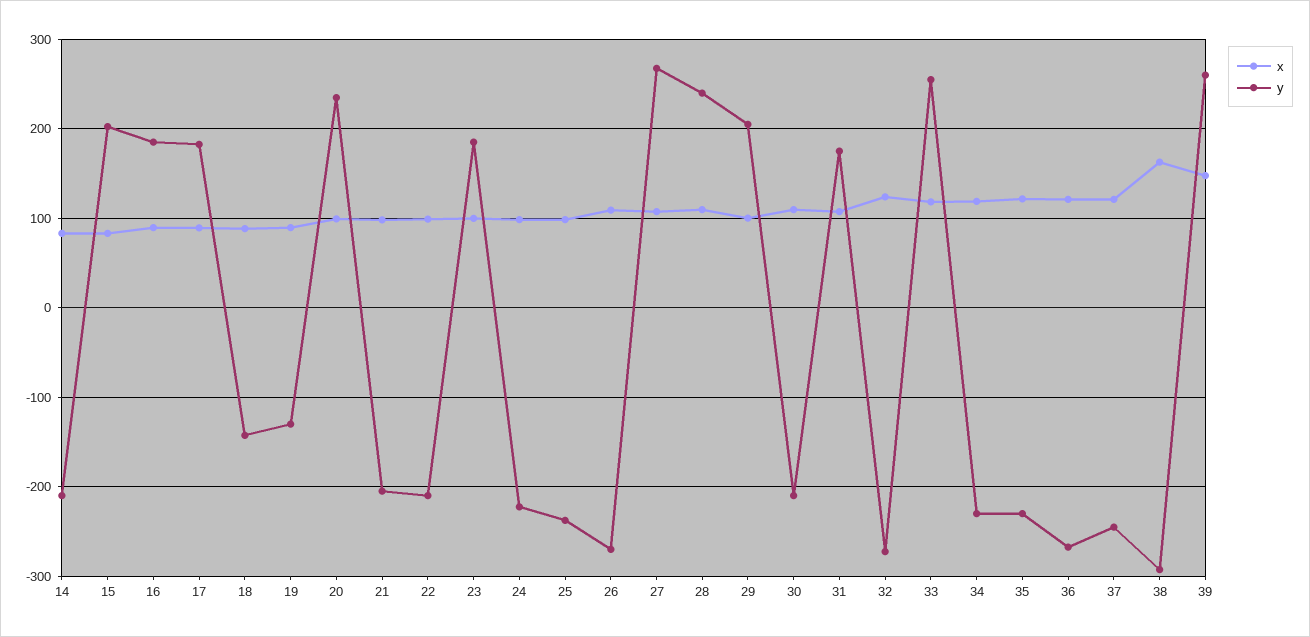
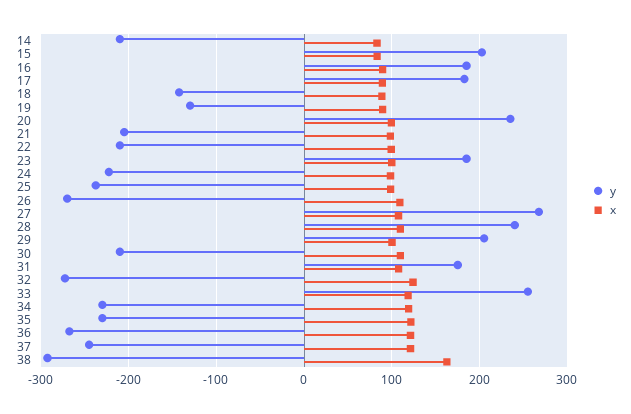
  {
    "x": {
      "14": 80,
      "15": 80,
      "16": 90,
      "17": 90,
      "18": 90,
      "19": 90,
      "20": 100,
      "21": 100,
      "22": 100,
      "23": 100,
      "24": 100,
      "25": 100,
      "26": 110,
      "27": 110,
      "28": 110,
      "29": 100,
      "30": 110,
      "31": 110,
      "32": 120,
      "33": 120,
      "34": 120,
      "35": 120,
      "36": 120,
      "37": 120,
-     "38": 160,
+     "38": 160
-     "39": 150
    },
    "y": {
      "14": -210,
      "15": 200,
      "16": 190,
      "17": 180,
      "18": -140,
      "19": -130,
      "20": 240,
      "21": -210,
      "22": -210,
      "23": 190,
      "24": -220,
      "25": -240,
      "26": -270,
      "27": 270,
      "28": 240,
      "29": 210,
      "30": -210,
      "31": 180,
      "32": -270,
      "33": 260,
      "34": -230,
      "35": -230,
      "36": -270,
      "37": -250,
-     "38": -290,
+     "38": -290
-     "39": 260
    }
  }

